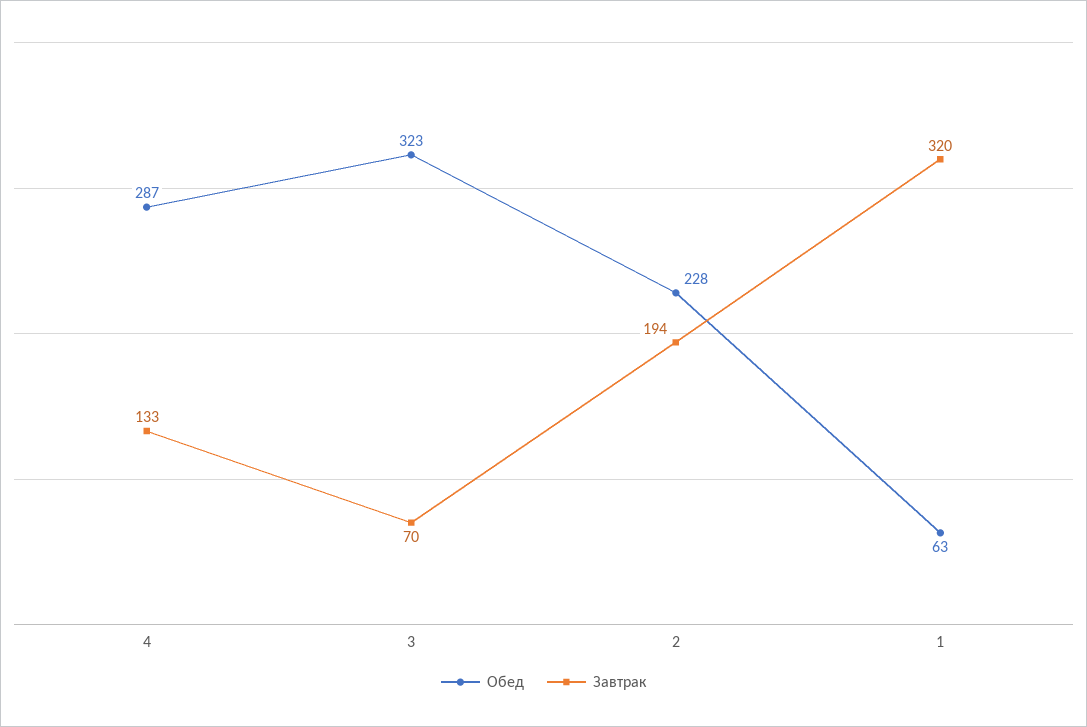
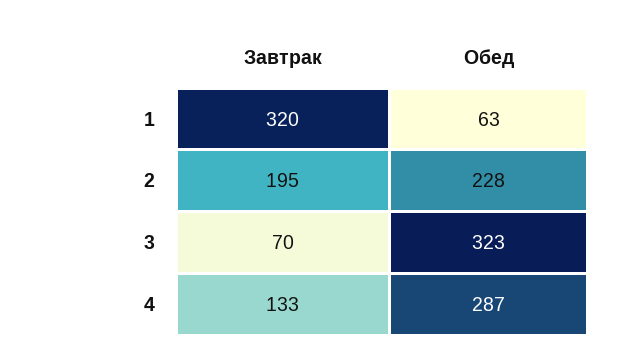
  {
    "Обед": {
      "4": 287,
      "3": 323,
      "2": 228,
      "1": 63
    },
    "Завтрак": {
      "4": 133,
      "3": 70,
-     "2": 194,
+     "2": 195,
      "1": 320
    }
  }

